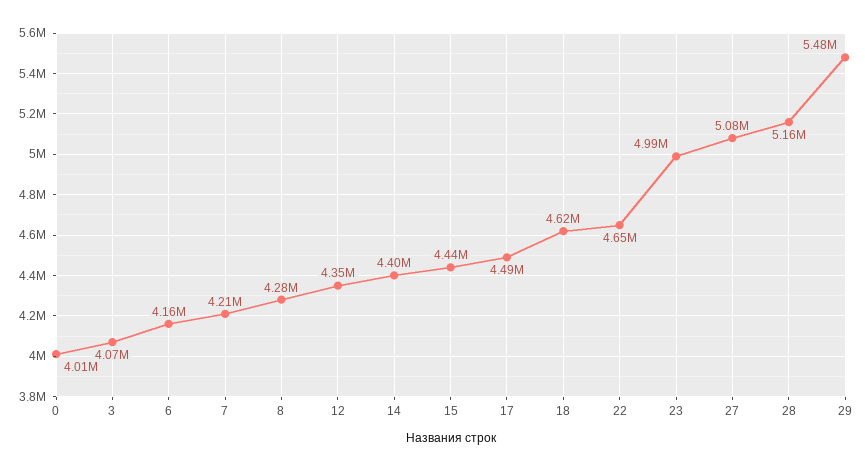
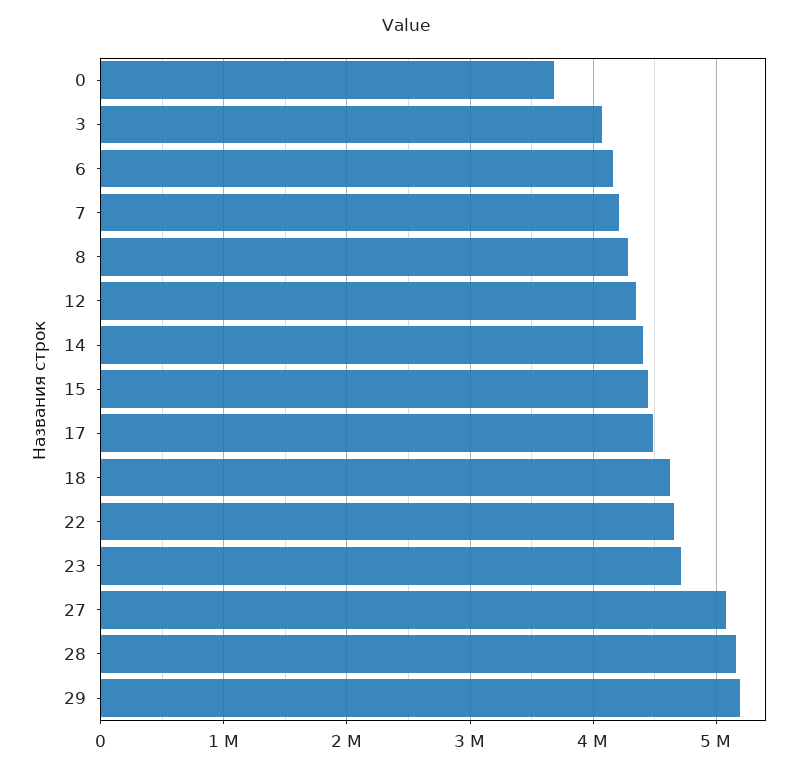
  {
-   "0": 4010000,
+   "0": 3700000,
    "3": 4070000,
    "6": 4160000,
    "7": 4210000,
    "8": 4280000,
    "12": 4350000,
    "14": 4400000,
    "15": 4440000,
    "17": 4490000,
    "18": 4620000,
    "22": 4650000,
-   "23": 4990000,
+   "23": 4700000,
    "27": 5080000,
    "28": 5160000,
-   "29": 5480000
+   "29": 5200000
  }

